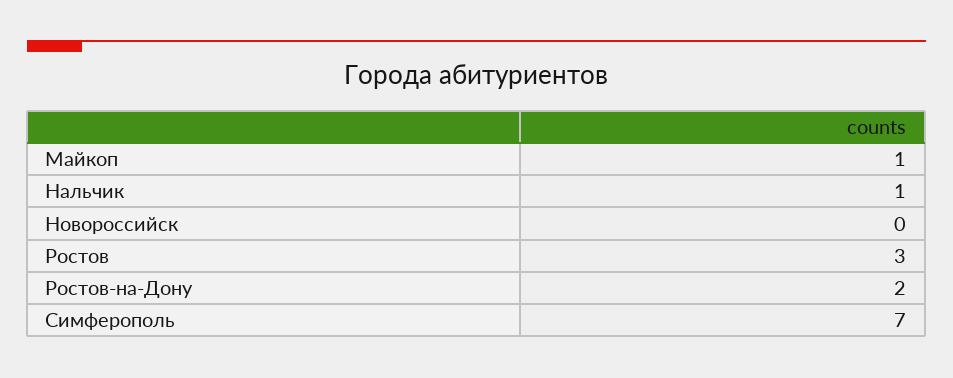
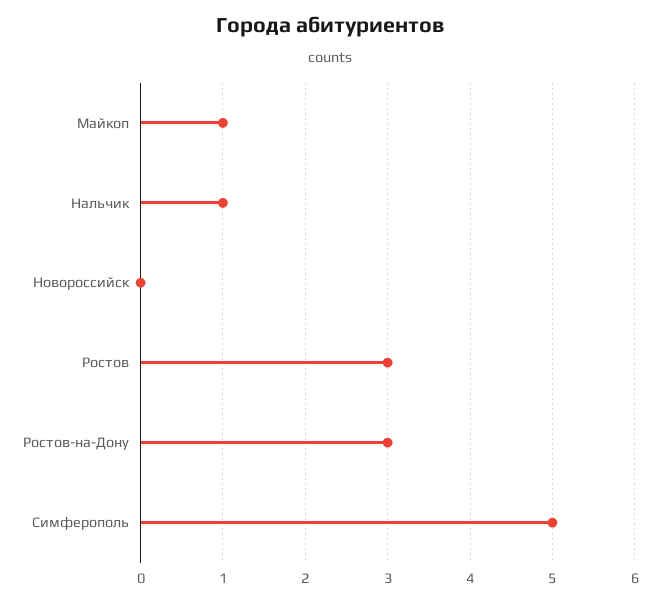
  {
    "Майкоп": 1,
    "Нальчик": 1,
    "Новороссийск": 0,
    "Ростов": 3,
-   "Ростов-на-Дону": 2,
+   "Ростов-на-Дону": 3,
-   "Симферополь": 7
+   "Симферополь": 5
  }

